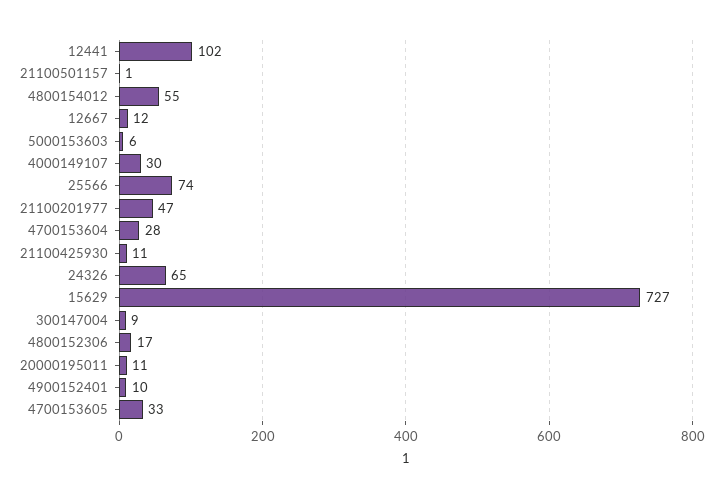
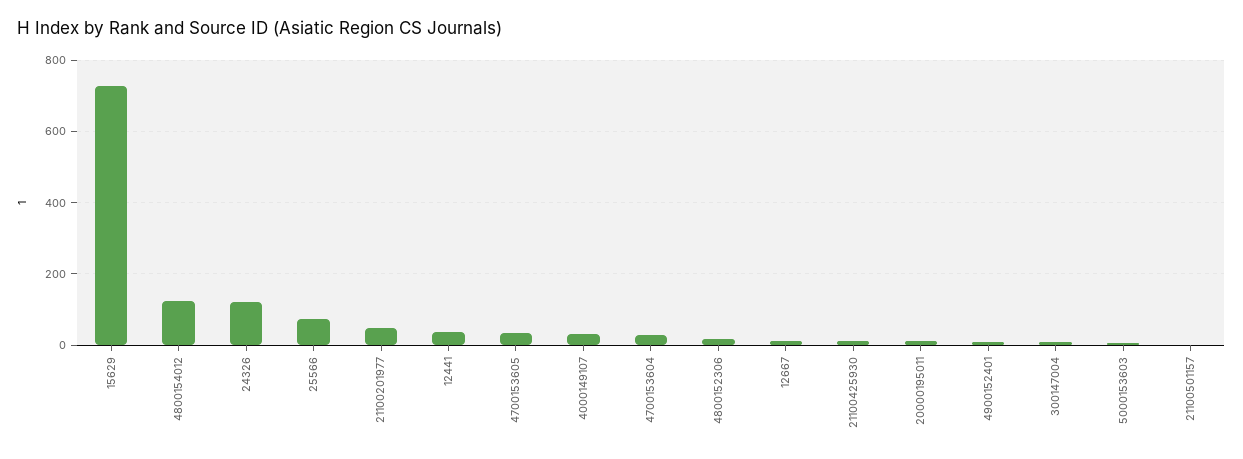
  {
-   "12441": 102,
+   "12441": 40,
    "21100501157": 1,
-   "4800154012": 55,
+   "4800154012": 120,
    "12667": 12,
    "5000153603": 6,
    "4000149107": 30,
    "25566": 74,
    "21100201977": 47,
    "4700153604": 28,
    "21100425930": 11,
-   "24326": 65,
+   "24326": 120,
    "15629": 727,
    "300147004": 9,
    "4800152306": 17,
    "20000195011": 11,
    "4900152401": 10,
    "4700153605": 33
  }

